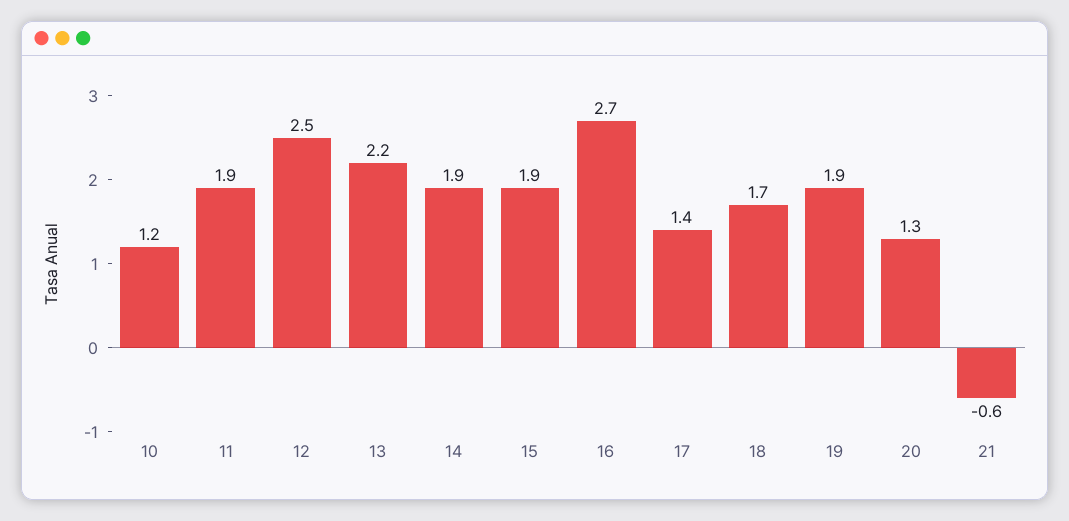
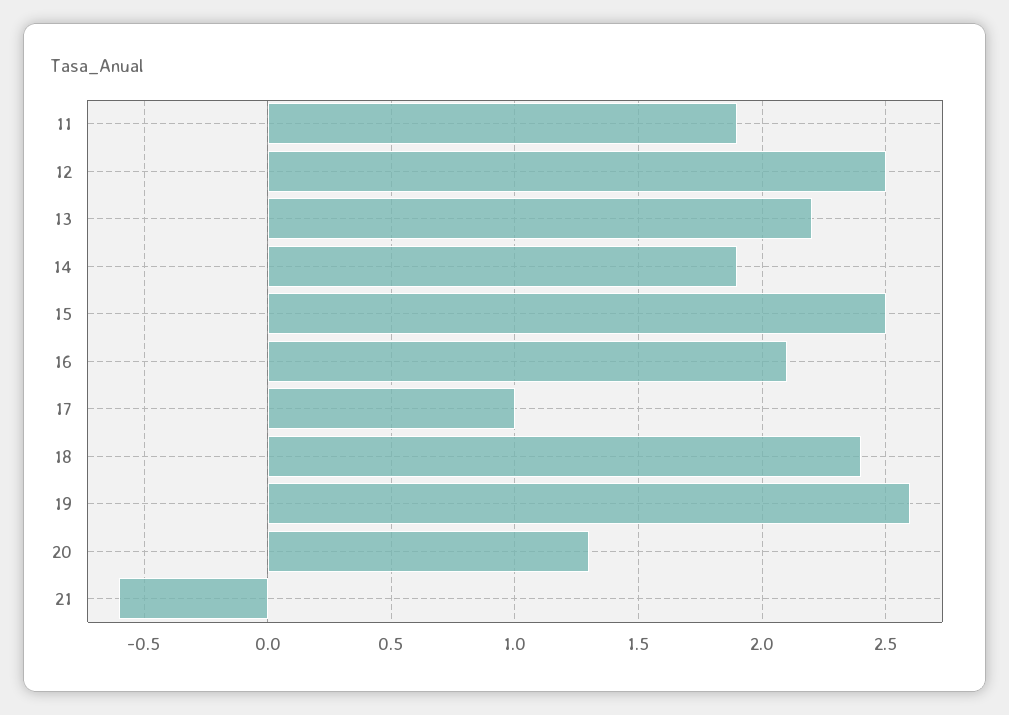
  {
-   "10": 1.2,
    "11": 1.9,
    "12": 2.5,
    "13": 2.2,
    "14": 1.9,
-   "15": 1.9,
+   "15": 2.5,
-   "16": 2.7,
+   "16": 2.1,
-   "17": 1.4,
+   "17": 1,
-   "18": 1.7,
+   "18": 2.4,
-   "19": 1.9,
+   "19": 2.6,
    "20": 1.3,
    "21": -0.6
  }

